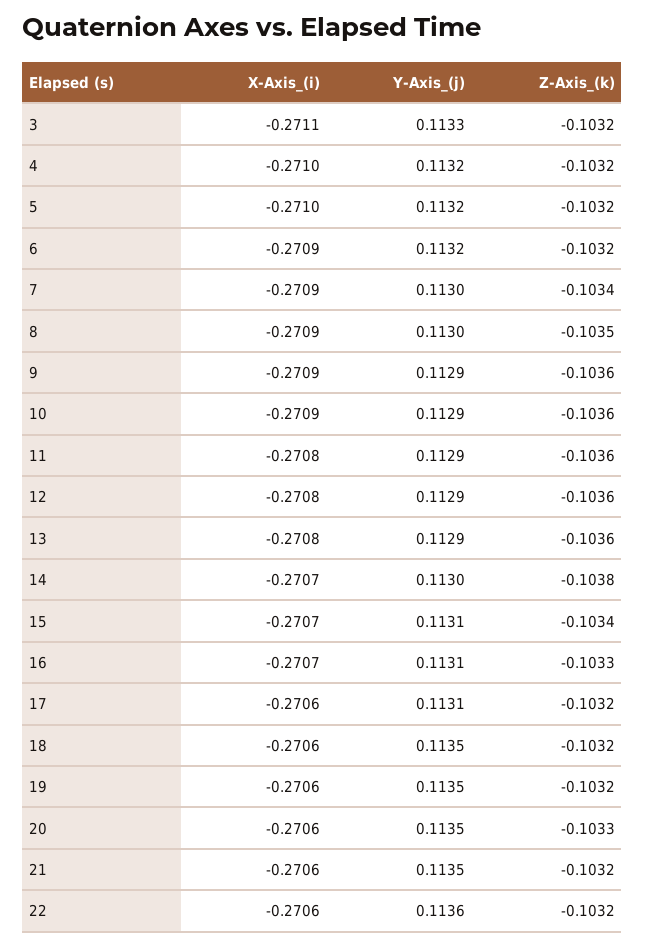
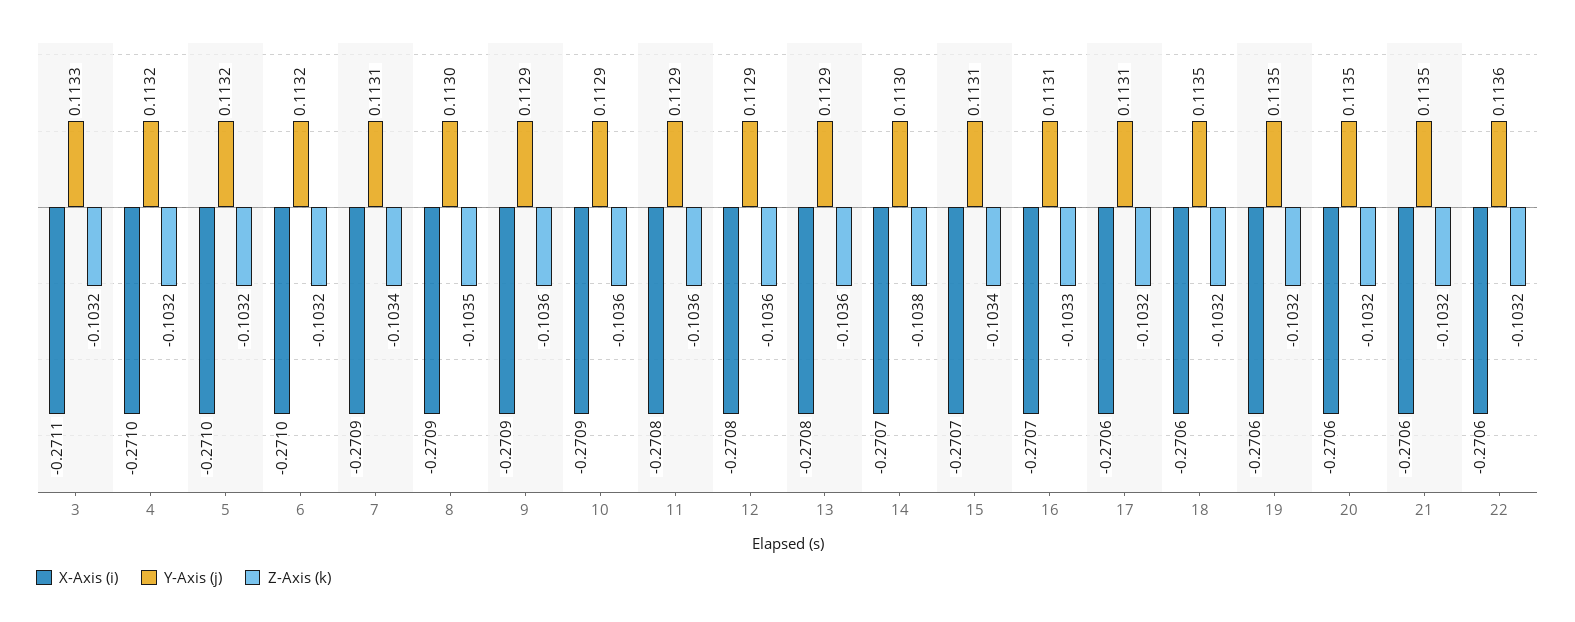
  {
    "X-Axis_(i)": {
      "3": -0.2711,
      "4": -0.271,
      "5": -0.271,
-     "6": -0.2709,
+     "6": -0.271,
      "7": -0.2709,
      "8": -0.2709,
      "9": -0.2709,
      "10": -0.2709,
      "11": -0.2708,
      "12": -0.2708,
      "13": -0.2708,
      "14": -0.2707,
      "15": -0.2707,
      "16": -0.2707,
      "17": -0.2706,
      "18": -0.2706,
      "19": -0.2706,
      "20": -0.2706,
      "21": -0.2706,
      "22": -0.2706
    },
    "Y-Axis_(j)": {
      "3": 0.1133,
      "4": 0.1132,
      "5": 0.1132,
      "6": 0.1132,
-     "7": 0.113,
+     "7": 0.1131,
      "8": 0.113,
      "9": 0.1129,
      "10": 0.1129,
      "11": 0.1129,
      "12": 0.1129,
      "13": 0.1129,
      "14": 0.113,
      "15": 0.1131,
      "16": 0.1131,
      "17": 0.1131,
      "18": 0.1135,
      "19": 0.1135,
      "20": 0.1135,
      "21": 0.1135,
      "22": 0.1136
    },
    "Z-Axis_(k)": {
      "3": -0.1032,
      "4": -0.1032,
      "5": -0.1032,
      "6": -0.1032,
      "7": -0.1034,
      "8": -0.1035,
      "9": -0.1036,
      "10": -0.1036,
      "11": -0.1036,
      "12": -0.1036,
      "13": -0.1036,
      "14": -0.1038,
      "15": -0.1034,
      "16": -0.1033,
      "17": -0.1032,
      "18": -0.1032,
      "19": -0.1032,
-     "20": -0.1033,
+     "20": -0.1032,
      "21": -0.1032,
      "22": -0.1032
    }
  }

